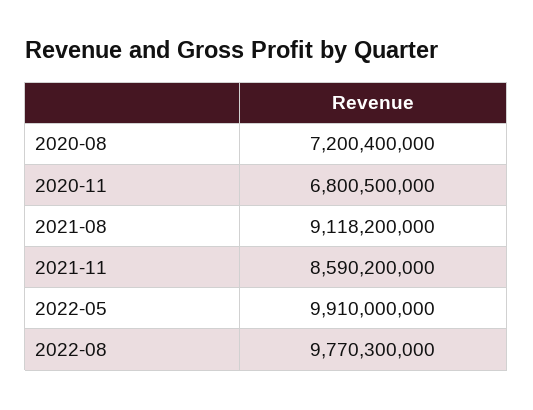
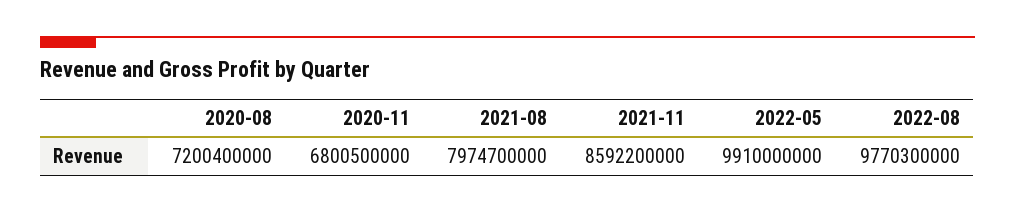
  {
    "2020-08": 7200400000,
    "2020-11": 6800500000,
-   "2021-08": 9118200000,
+   "2021-08": 7974700000,
-   "2021-11": 8590200000,
+   "2021-11": 8592200000,
    "2022-05": 9910000000,
    "2022-08": 9770300000
  }

